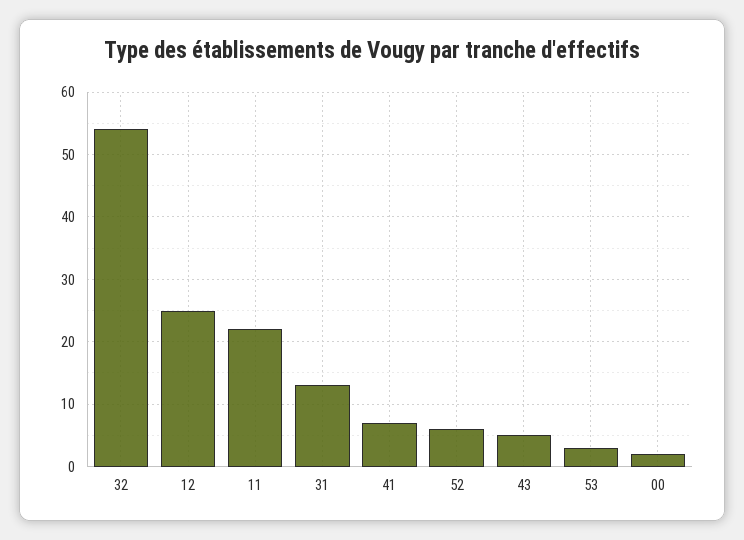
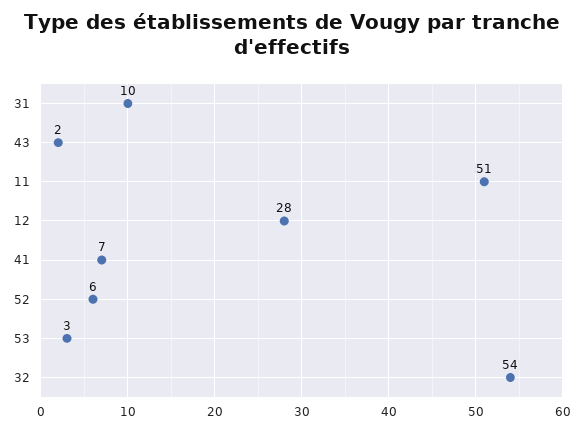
  {
    "32": 54,
-   "12": 25,
+   "12": 28,
-   "11": 22,
+   "11": 51,
-   "31": 13,
+   "31": 10,
    "41": 7,
    "52": 6,
-   "43": 5,
+   "43": 2,
-   "53": 3,
+   "53": 3
-   "00": 2
  }

